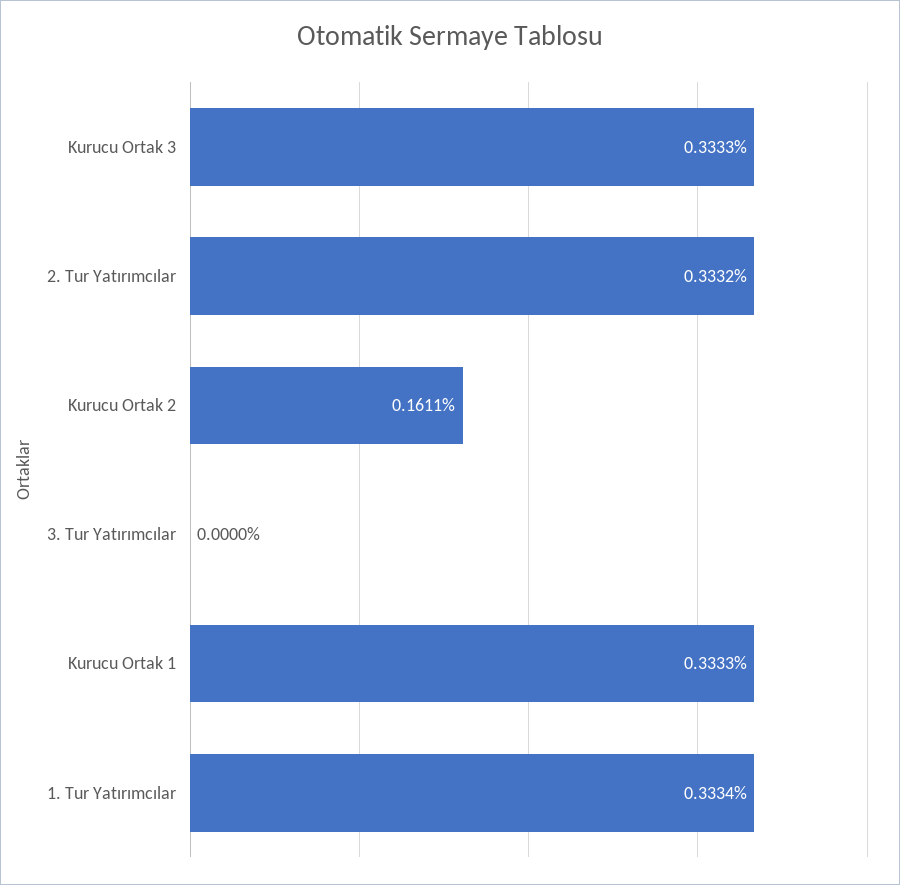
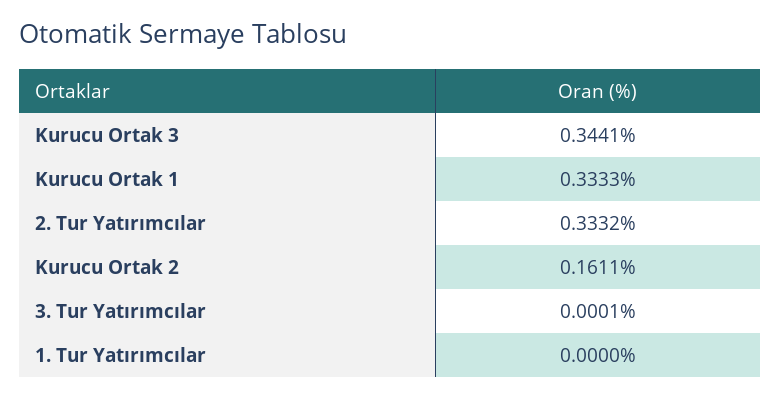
  {
-   "Kurucu Ortak 3": 0.3333,
+   "Kurucu Ortak 3": 0.3441,
    "2. Tur Yatırımcılar": 0.3332,
    "Kurucu Ortak 2": 0.1611,
-   "3. Tur Yatırımcılar": 0,
+   "3. Tur Yatırımcılar": 0.0001,
    "Kurucu Ortak 1": 0.3333,
-   "1. Tur Yatırımcılar": 0.3334
+   "1. Tur Yatırımcılar": 0
  }

